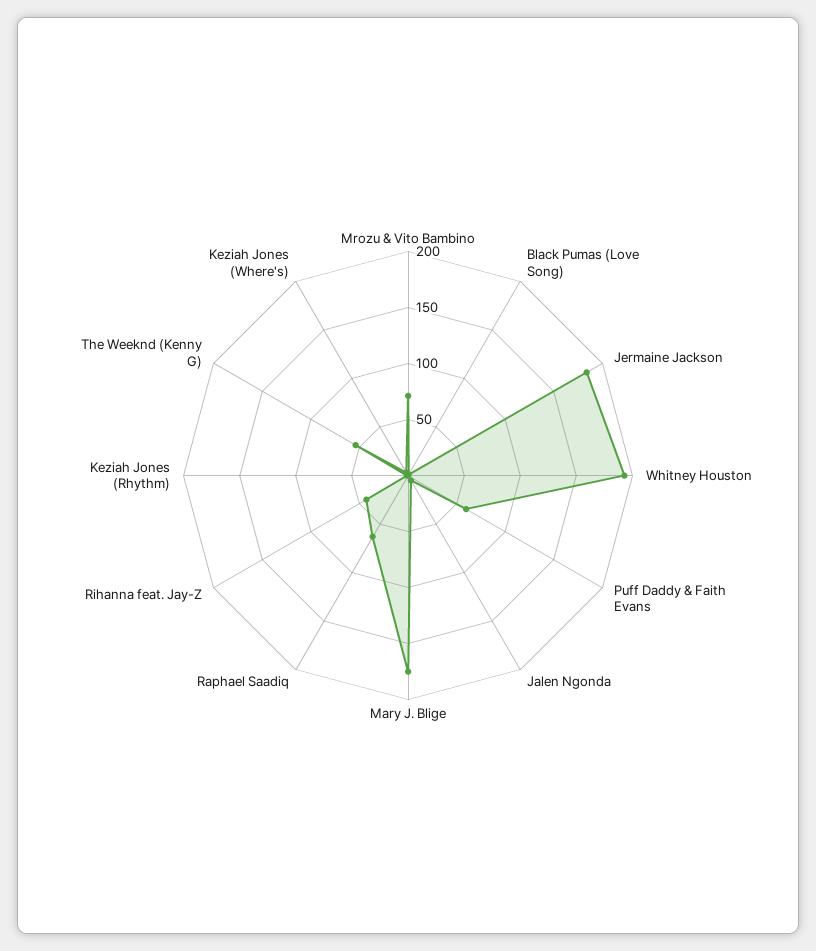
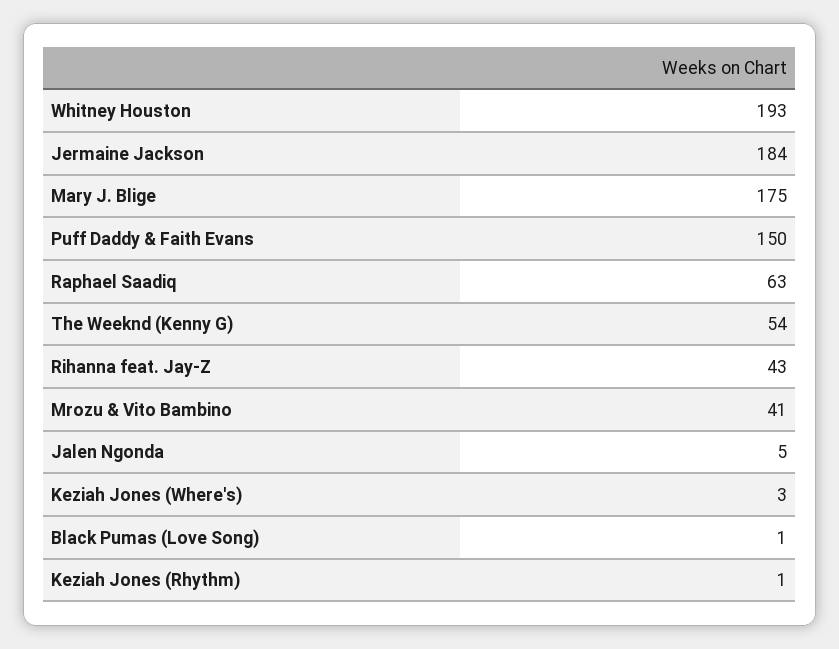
  {
-   "Mrozu & Vito Bambino": 70,
+   "Mrozu & Vito Bambino": 41,
    "Black Pumas (Love Song)": 1,
    "Jermaine Jackson": 184,
    "Whitney Houston": 193,
-   "Puff Daddy & Faith Evans": 60,
+   "Puff Daddy & Faith Evans": 150,
    "Jalen Ngonda": 5,
    "Mary J. Blige": 175,
    "Raphael Saadiq": 63,
    "Rihanna feat. Jay-Z": 43,
    "Keziah Jones (Rhythm)": 1,
    "The Weeknd (Kenny G)": 54,
    "Keziah Jones (Where's)": 3
  }

